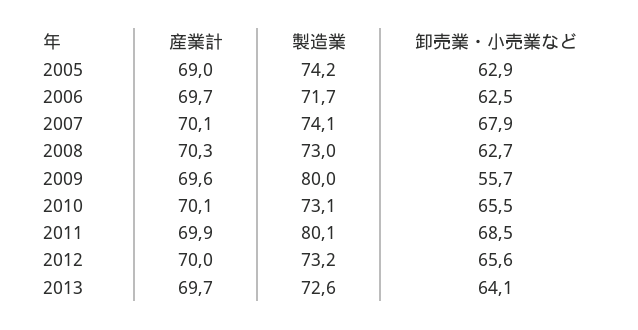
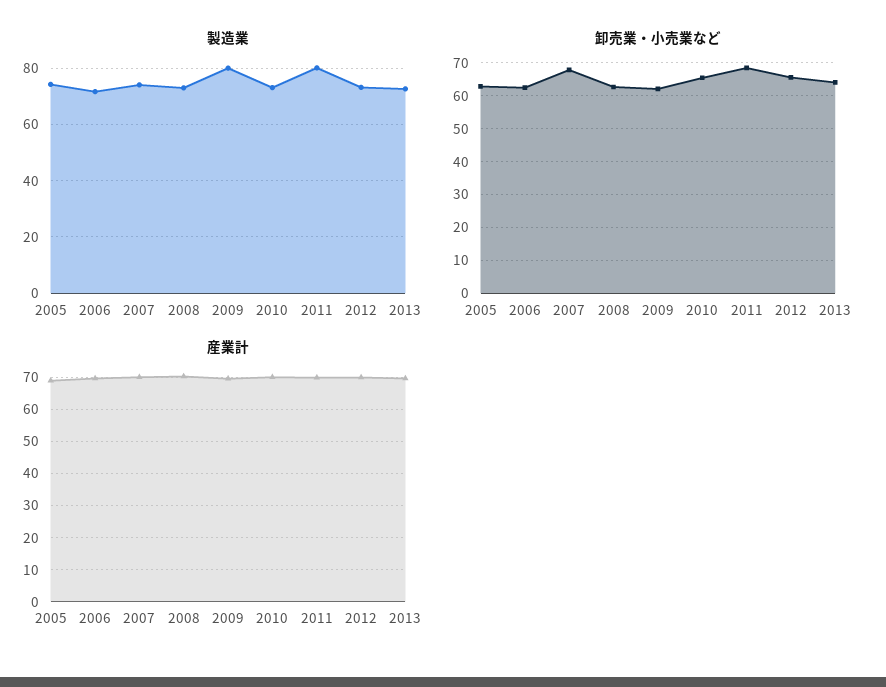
  {
    "産業計": {
      "2005": 69,
      "2006": 69.7,
      "2007": 70.1,
      "2008": 70.3,
      "2009": 69.6,
      "2010": 70.1,
      "2011": 69.9,
      "2012": 70,
      "2013": 69.7
    },
    "製造業": {
      "2005": 74.2,
      "2006": 71.7,
      "2007": 74.1,
      "2008": 73,
      "2009": 80,
      "2010": 73.1,
      "2011": 80.1,
      "2012": 73.2,
      "2013": 72.6
    },
    "卸売業・小売業など": {
      "2005": 62.9,
      "2006": 62.5,
      "2007": 67.9,
      "2008": 62.7,
-     "2009": 55.7,
+     "2009": 62,
      "2010": 65.5,
      "2011": 68.5,
      "2012": 65.6,
      "2013": 64.1
    }
  }

